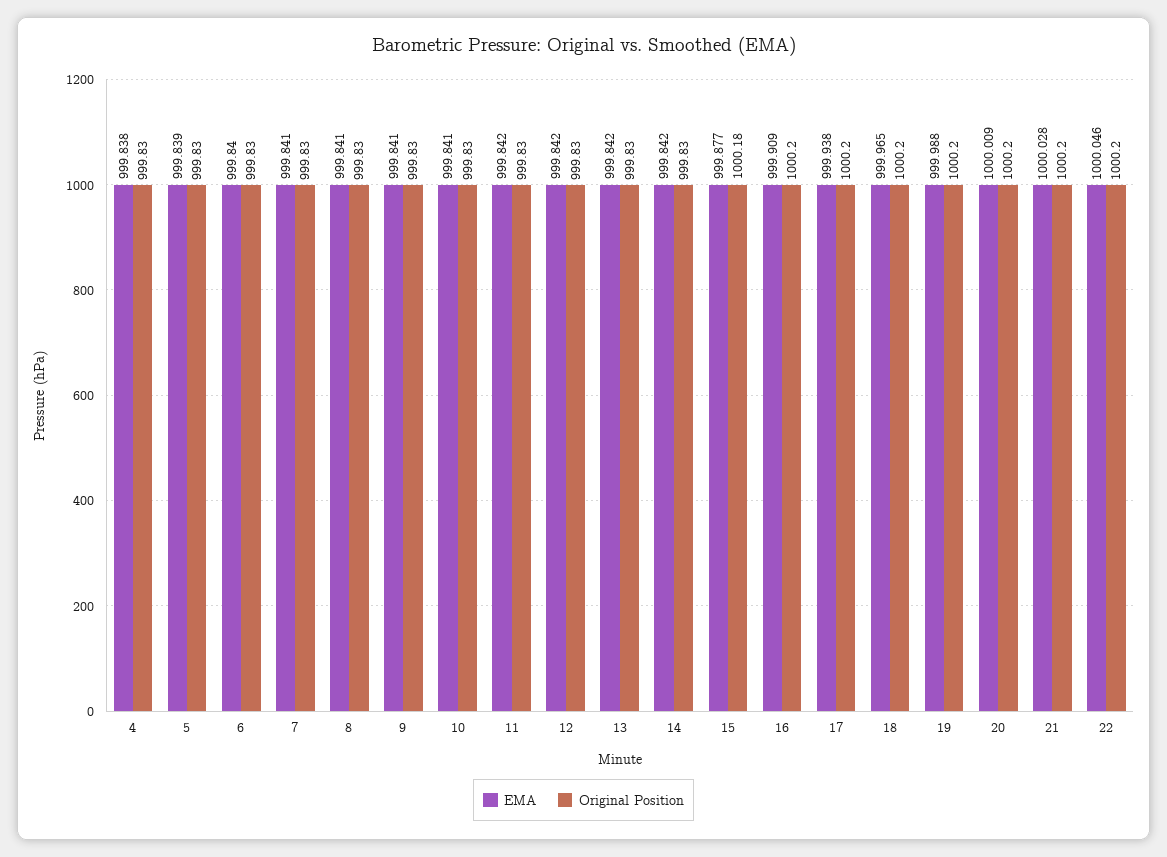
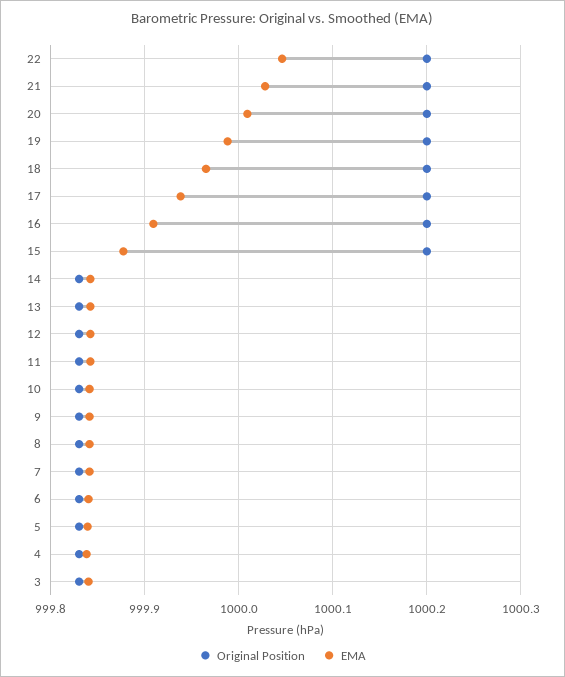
  {
    "EMA": {
      "4": 999.838,
      "5": 999.839,
      "6": 999.84,
      "7": 999.841,
      "8": 999.841,
      "9": 999.841,
      "10": 999.841,
      "11": 999.842,
      "12": 999.842,
      "13": 999.842,
      "14": 999.842,
      "15": 999.877,
      "16": 999.909,
      "17": 999.938,
      "18": 999.965,
      "19": 999.988,
      "20": 1000.009,
      "21": 1000.028,
-     "22": 1000.046
+     "22": 1000.046,
+     "3": 999.84
    },
    "Original Position": {
      "4": 999.83,
      "5": 999.83,
      "6": 999.83,
      "7": 999.83,
      "8": 999.83,
      "9": 999.83,
      "10": 999.83,
      "11": 999.83,
      "12": 999.83,
      "13": 999.83,
      "14": 999.83,
-     "15": 1000.18,
+     "15": 1000.2,
      "16": 1000.2,
      "17": 1000.2,
      "18": 1000.2,
      "19": 1000.2,
      "20": 1000.2,
      "21": 1000.2,
-     "22": 1000.2
+     "22": 1000.2,
+     "3": 999.83
    }
  }

